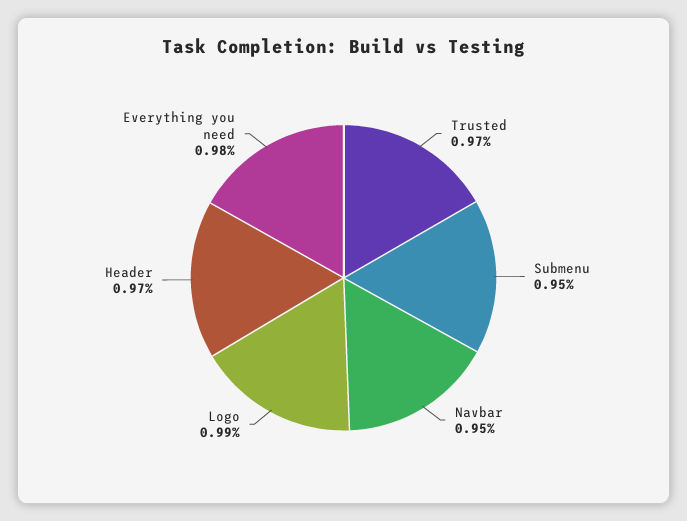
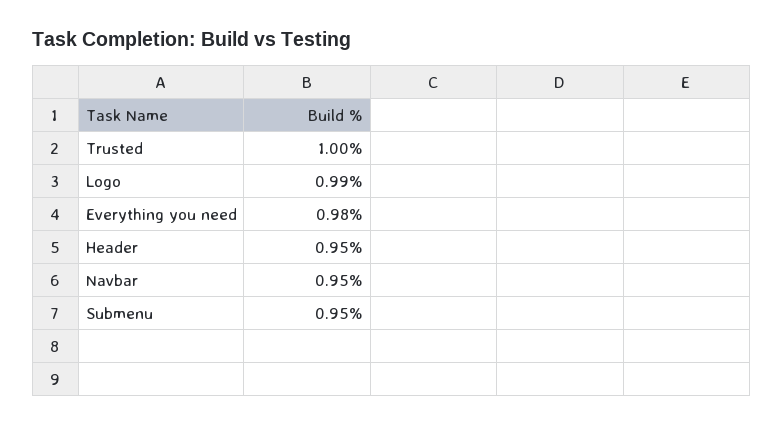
  {
-   "Trusted": 0.97,
+   "Trusted": 1,
    "Submenu": 0.95,
    "Navbar": 0.95,
    "Logo": 0.99,
-   "Header": 0.97,
+   "Header": 0.95,
    "Everything you need": 0.98
  }

